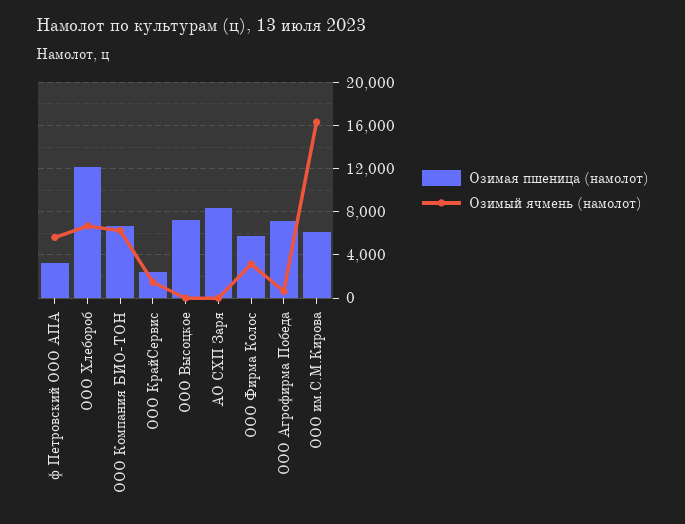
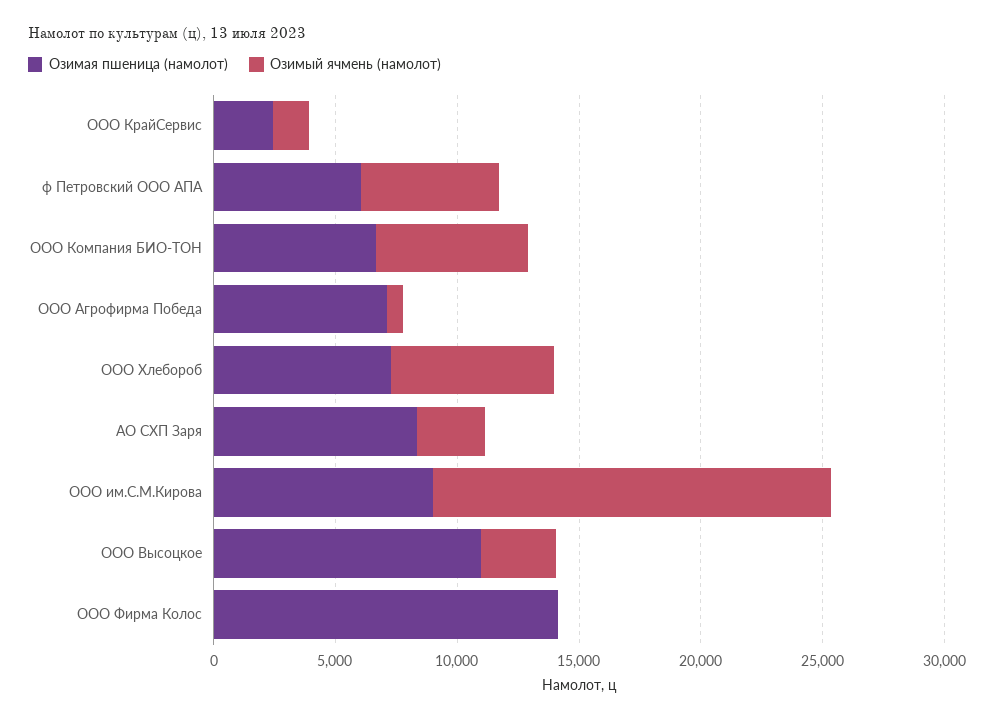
  {
    "Озимая пшеница (намолот)": {
-     "ф Петровский ООО АПА": 3000,
+     "ф Петровский ООО АПА": 6000,
-     "ООО Хлебороб": 12000,
+     "ООО Хлебороб": 7000,
      "ООО Компания БИО-ТОН": 7000,
      "ООО КрайСервис": 2000,
-     "ООО Высоцкое": 7000,
+     "ООО Высоцкое": 11000,
      "АО СХП Заря": 8000,
-     "ООО Фирма Колос": 6000,
+     "ООО Фирма Колос": 14000,
      "ООО Агрофирма Победа": 7000,
-     "ООО им.С.М.Кирова": 6000
+     "ООО им.С.М.Кирова": 9000
    },
    "Озимый ячмень (намолот)": {
      "ф Петровский ООО АПА": 6000,
      "ООО Хлебороб": 7000,
      "ООО Компания БИО-ТОН": 6000,
      "ООО КрайСервис": 1000,
-     "ООО Высоцкое": 0,
+     "ООО Высоцкое": 3000,
-     "АО СХП Заря": 0,
+     "АО СХП Заря": 3000,
-     "ООО Фирма Колос": 3000,
+     "ООО Фирма Колос": 0,
      "ООО Агрофирма Победа": 1000,
      "ООО им.С.М.Кирова": 16000
    }
  }

